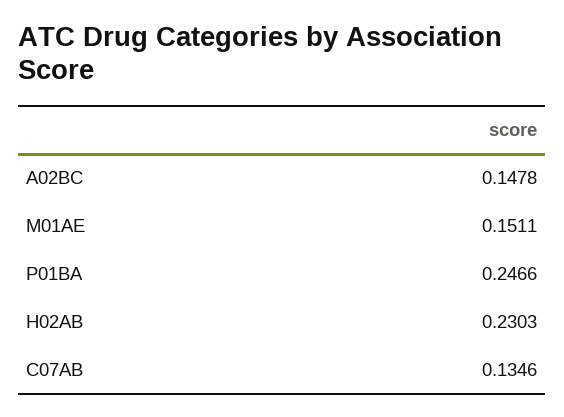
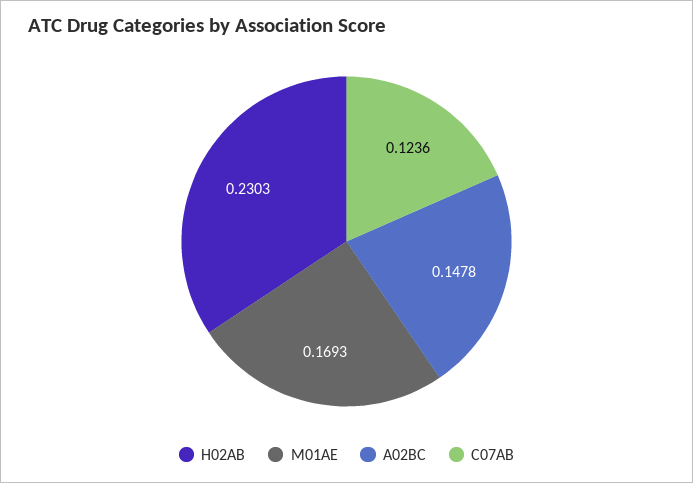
  {
    "A02BC": 0.1478,
-   "M01AE": 0.1511,
+   "M01AE": 0.1693,
-   "P01BA": 0.2466,
    "H02AB": 0.2303,
-   "C07AB": 0.1346
+   "C07AB": 0.1236
  }

